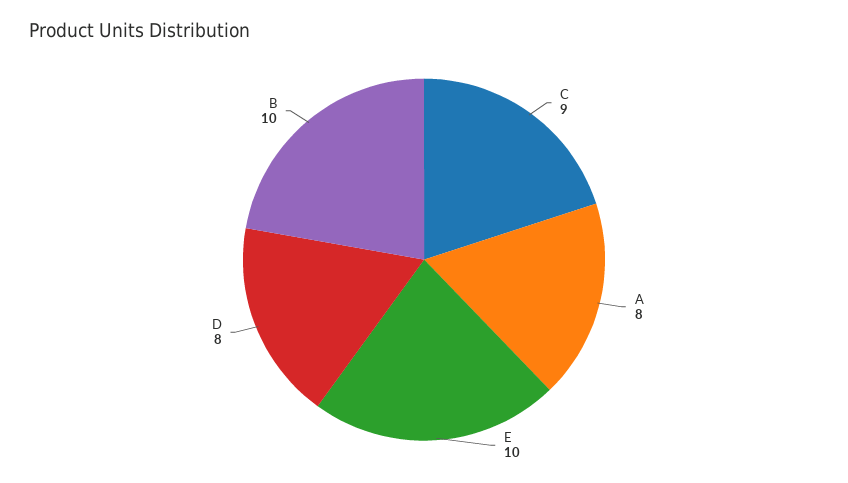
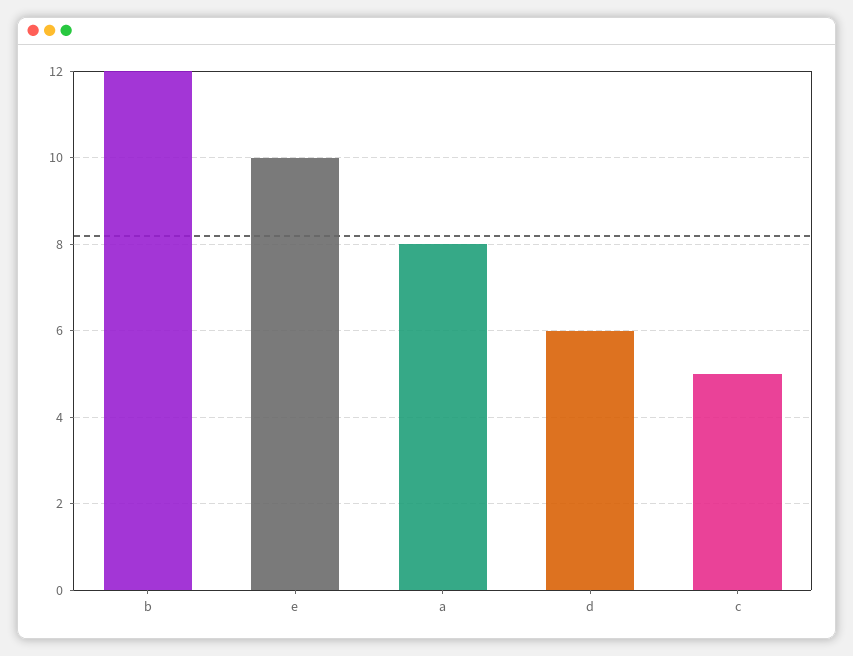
  {
-   "C": 9,
+   "C": 5,
    "A": 8,
    "E": 10,
-   "D": 8,
+   "D": 6,
-   "B": 10
+   "B": 12
  }

